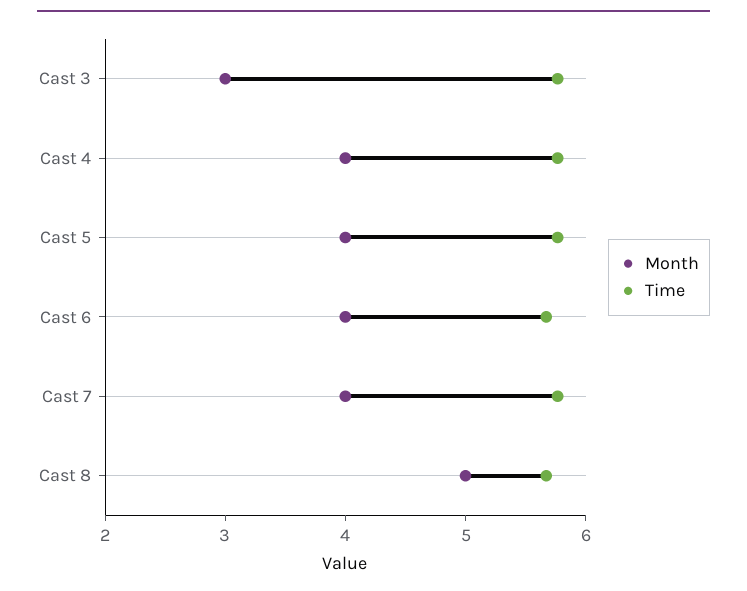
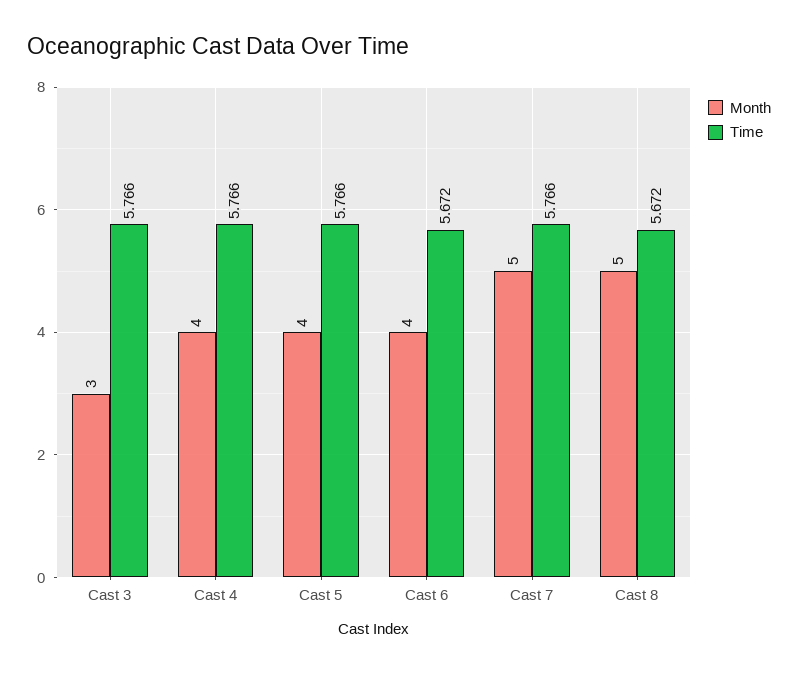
  {
    "Month": {
      "Cast 3": 3,
      "Cast 4": 4,
      "Cast 5": 4,
      "Cast 6": 4,
-     "Cast 7": 4,
+     "Cast 7": 5,
      "Cast 8": 5
    },
    "Time": {
      "Cast 3": 5.766,
      "Cast 4": 5.766,
      "Cast 5": 5.766,
      "Cast 6": 5.672,
      "Cast 7": 5.766,
      "Cast 8": 5.672
    }
  }

